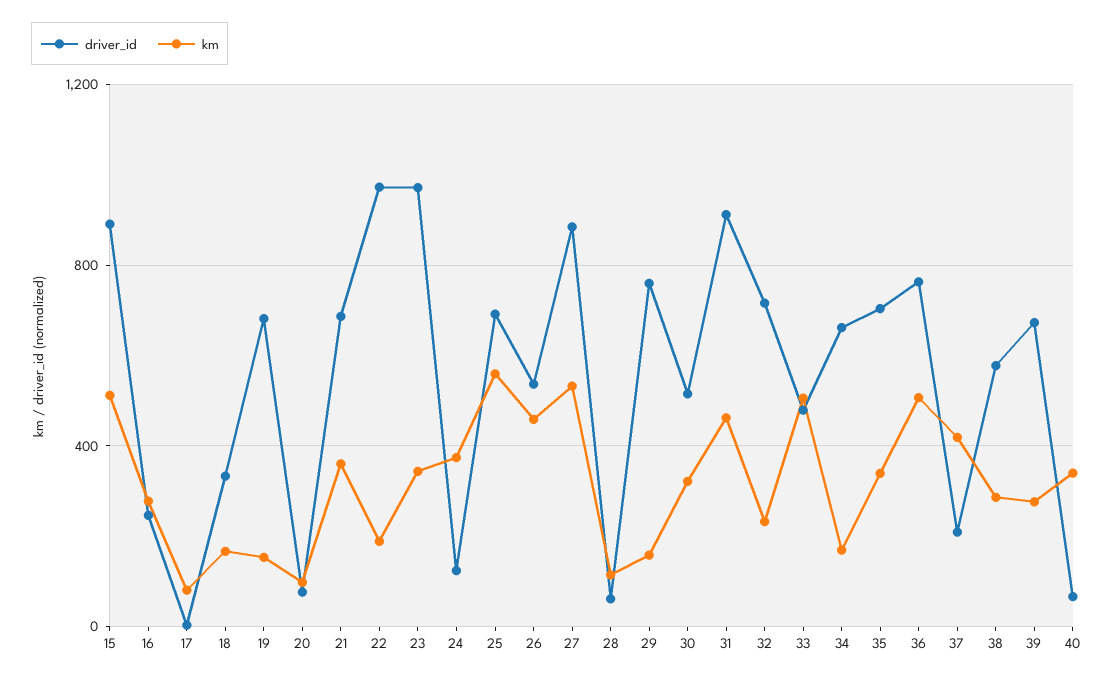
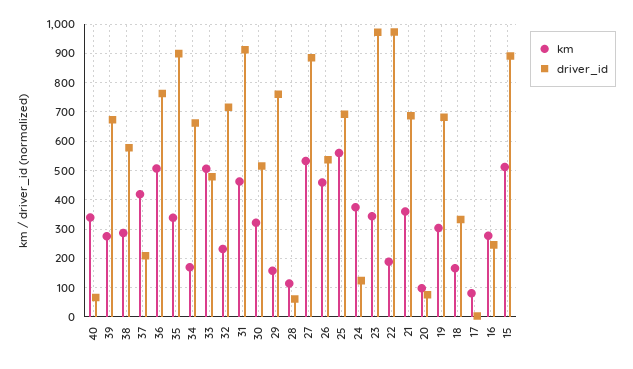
  {
    "driver_id": {
      "15": 900,
      "16": 250,
      "17": 0,
      "18": 325,
      "19": 675,
      "20": 75,
      "21": 675,
      "22": 975,
      "23": 975,
      "24": 125,
      "25": 700,
      "26": 525,
      "27": 875,
      "28": 50,
      "29": 750,
      "30": 525,
      "31": 900,
      "32": 725,
      "33": 475,
      "34": 650,
-     "35": 700,
+     "35": 900,
      "36": 775,
      "37": 200,
      "38": 575,
      "39": 675,
      "40": 75
    },
    "km": {
      "15": 500,
      "16": 275,
      "17": 75,
      "18": 175,
-     "19": 150,
+     "19": 300,
      "20": 100,
      "21": 350,
      "22": 200,
      "23": 350,
      "24": 375,
      "25": 550,
      "26": 450,
      "27": 525,
      "28": 125,
      "29": 150,
      "30": 325,
      "31": 450,
      "32": 225,
      "33": 500,
      "34": 175,
      "35": 350,
      "36": 500,
      "37": 425,
      "38": 275,
      "39": 275,
      "40": 350
    }
  }

